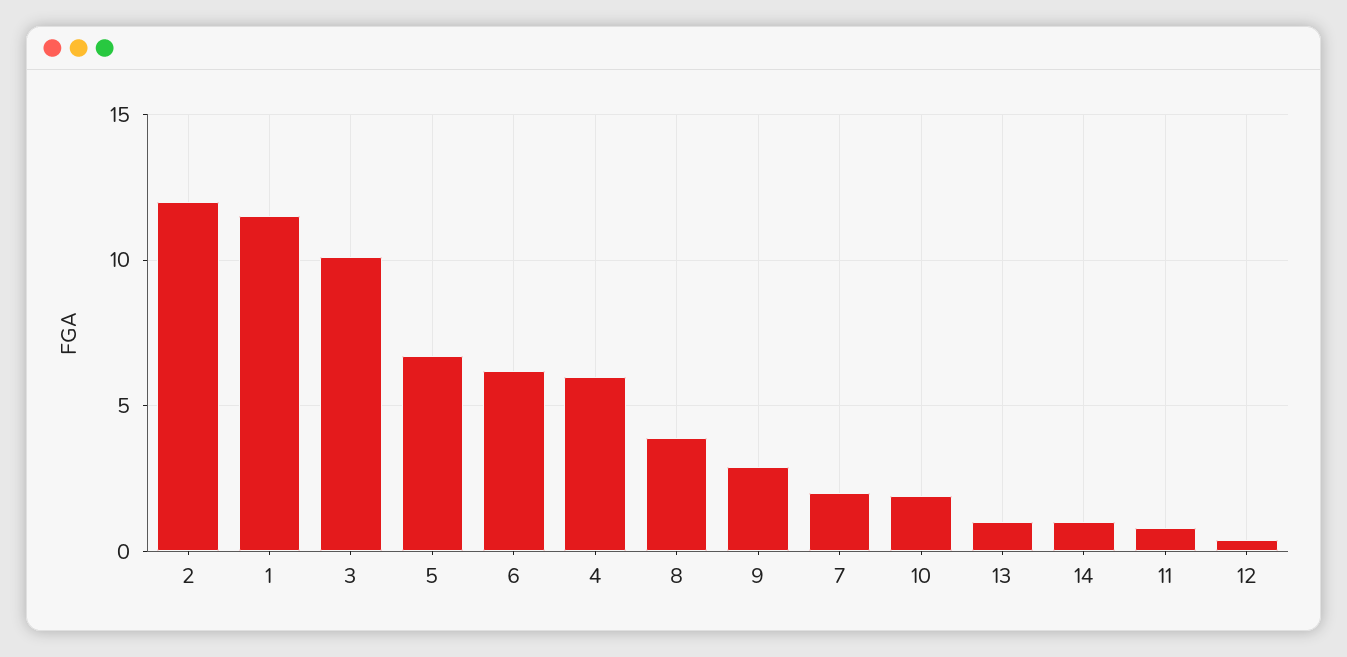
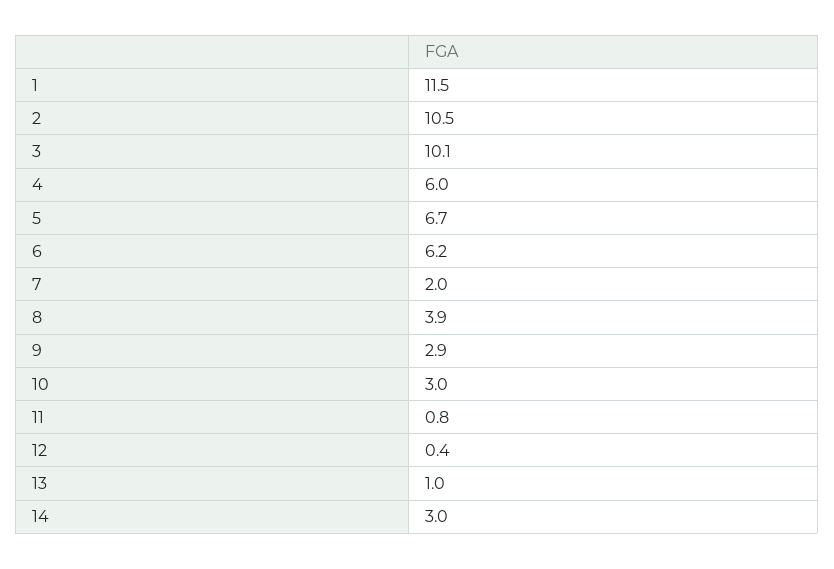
  {
-   "2": 12,
+   "2": 10.5,
    "1": 11.5,
    "3": 10.1,
    "5": 6.7,
    "6": 6.2,
    "4": 6,
    "8": 3.9,
    "9": 2.9,
    "7": 2,
-   "10": 2,
+   "10": 3,
    "13": 1,
-   "14": 1,
+   "14": 3,
    "11": 0.8,
    "12": 0.4
  }

